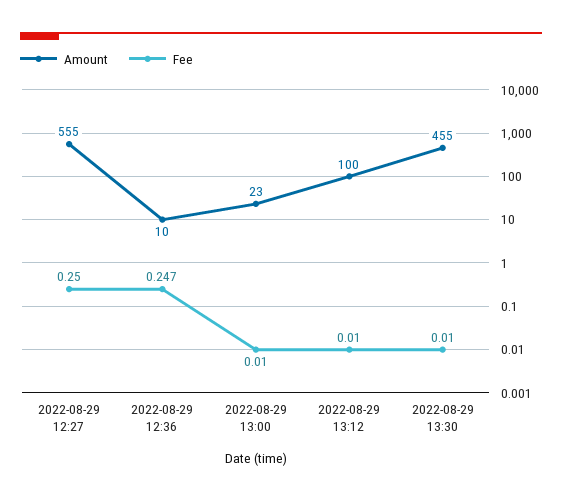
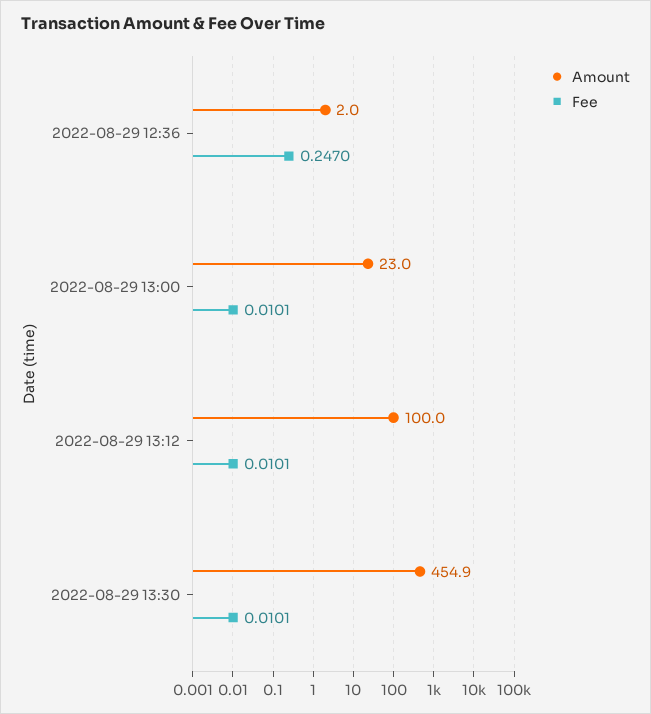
  {
    "Amount": {
-     "2022-08-29 12:27": 555,
-     "2022-08-29 12:36": 10,
+     "2022-08-29 12:36": 2,
      "2022-08-29 13:00": 23,
      "2022-08-29 13:12": 100,
      "2022-08-29 13:30": 454.9
    },
    "Fee": {
-     "2022-08-29 12:27": 0.25,
      "2022-08-29 12:36": 0.247,
      "2022-08-29 13:00": 0.0101,
      "2022-08-29 13:12": 0.0101,
      "2022-08-29 13:30": 0.0101
    }
  }

